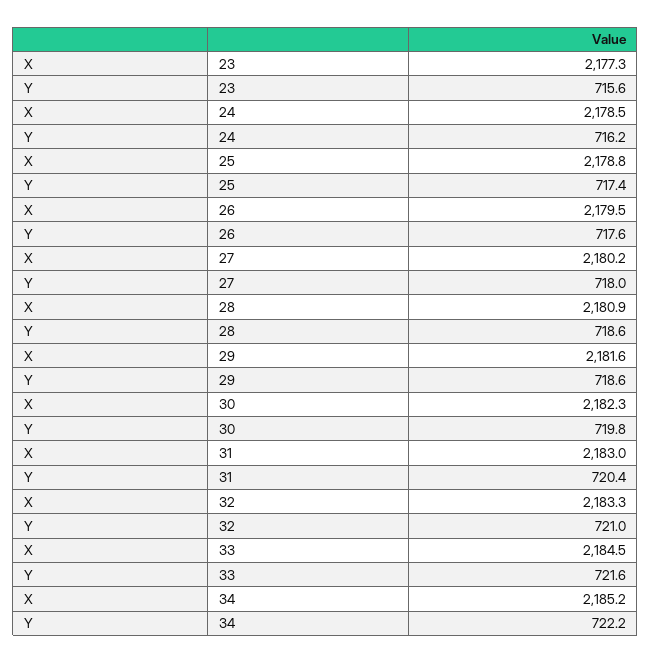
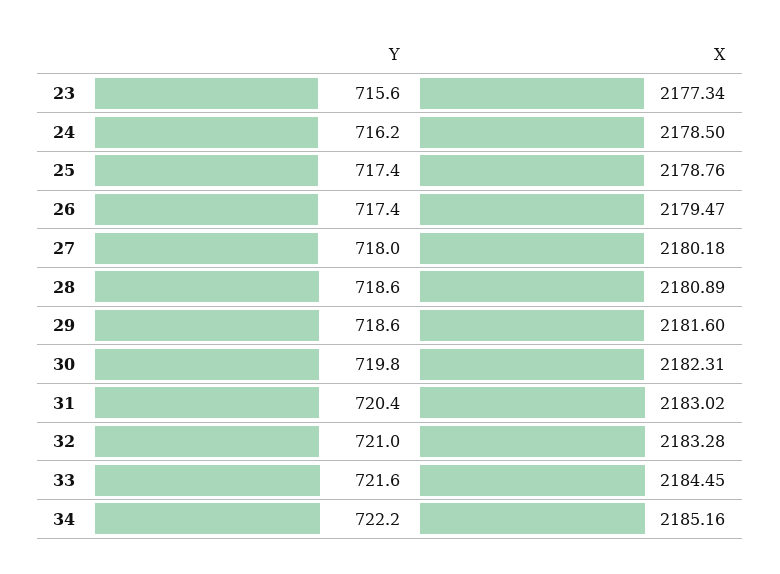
  {
    "X": {
      "23": 2177.34,
      "24": 2178.5,
      "25": 2178.76,
      "26": 2179.47,
      "27": 2180.18,
      "28": 2180.89,
      "29": 2181.6,
      "30": 2182.31,
      "31": 2183.02,
      "32": 2183.28,
      "33": 2184.45,
      "34": 2185.16
    },
    "Y": {
      "23": 715.6,
      "24": 716.2,
      "25": 717.4,
-     "26": 717.6,
+     "26": 717.4,
      "27": 718,
      "28": 718.6,
      "29": 718.6,
      "30": 719.8,
      "31": 720.4,
      "32": 721,
      "33": 721.6,
      "34": 722.2
    }
  }

